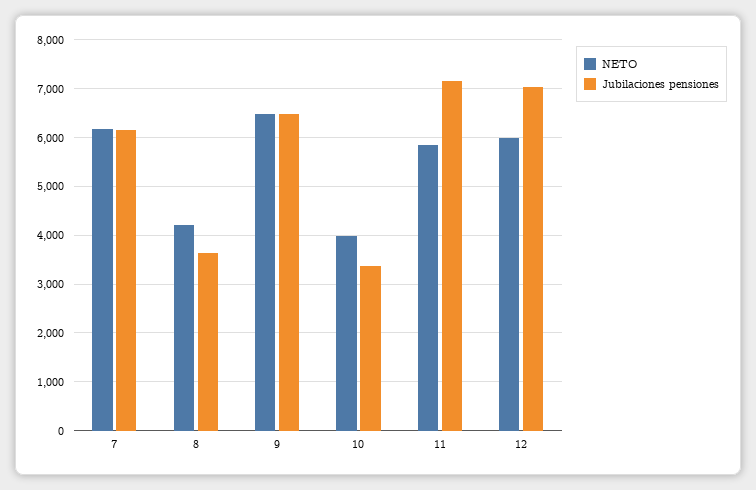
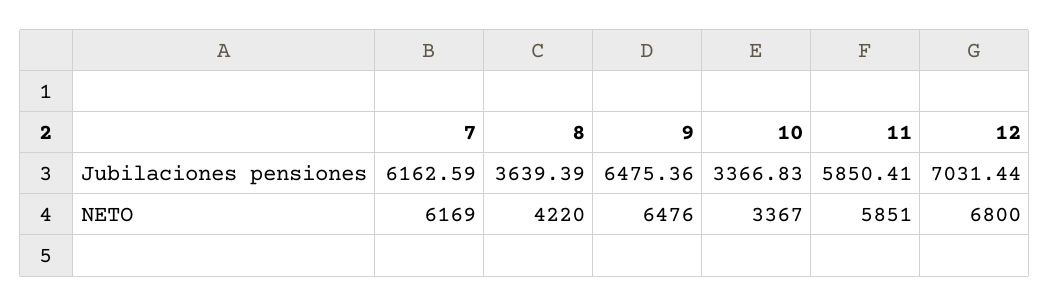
  {
    "NETO": {
      "7": 6169,
      "8": 4220,
      "9": 6476,
-     "10": 4000,
+     "10": 3367,
      "11": 5851,
-     "12": 6000
+     "12": 6800
    },
    "Jubilaciones pensiones": {
      "7": 6162.59,
      "8": 3639.39,
      "9": 6475.36,
      "10": 3366.83,
-     "11": 7200,
+     "11": 5850.41,
      "12": 7031.44
    }
  }

